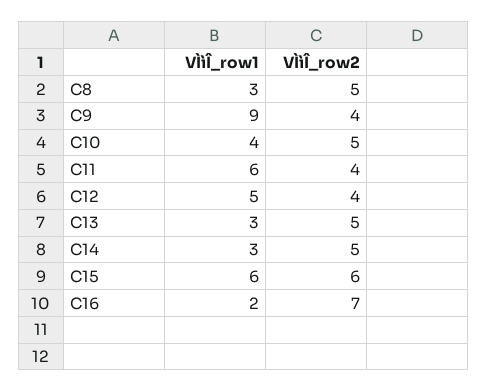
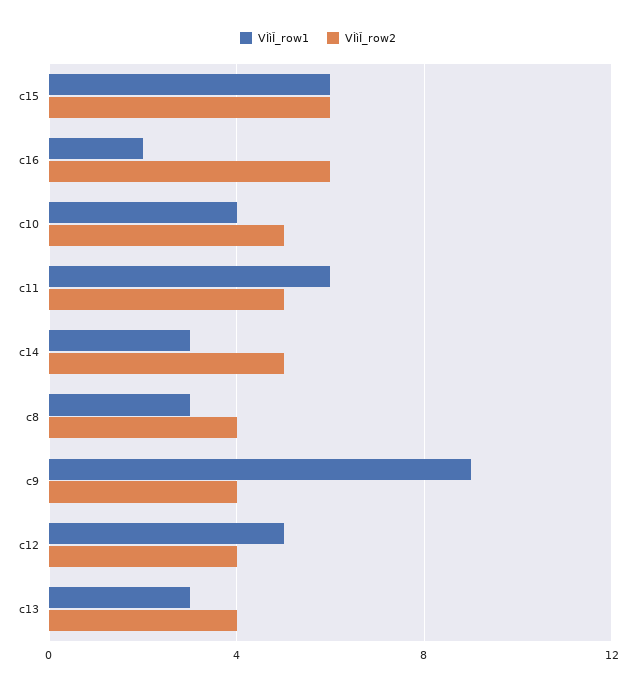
  {
    "VÌìÎ_row1": {
      "C8": 3,
      "C9": 9,
      "C10": 4,
      "C11": 6,
      "C12": 5,
      "C13": 3,
      "C14": 3,
      "C15": 6,
      "C16": 2
    },
    "VÌìÎ_row2": {
-     "C8": 5,
+     "C8": 4,
      "C9": 4,
      "C10": 5,
-     "C11": 4,
+     "C11": 5,
      "C12": 4,
-     "C13": 5,
+     "C13": 4,
      "C14": 5,
      "C15": 6,
-     "C16": 7
+     "C16": 6
    }
  }

